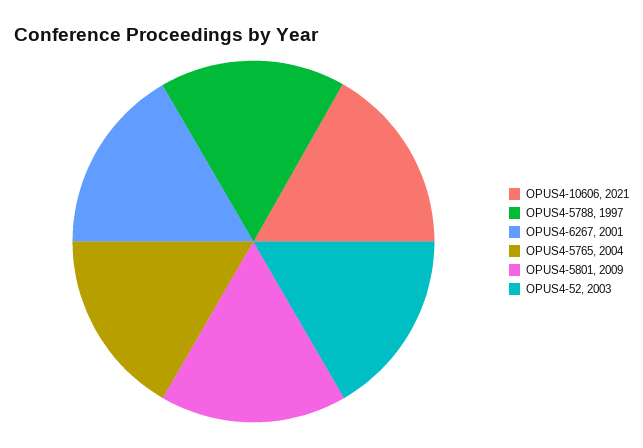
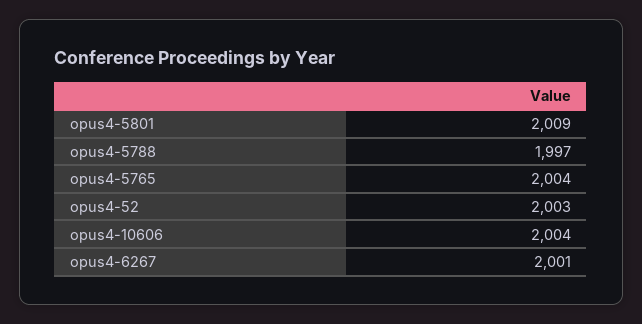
  {
-   "OPUS4-10606": 2021,
+   "OPUS4-10606": 2004,
    "OPUS4-5788": 1997,
    "OPUS4-6267": 2001,
    "OPUS4-5765": 2004,
    "OPUS4-5801": 2009,
    "OPUS4-52": 2003
  }

